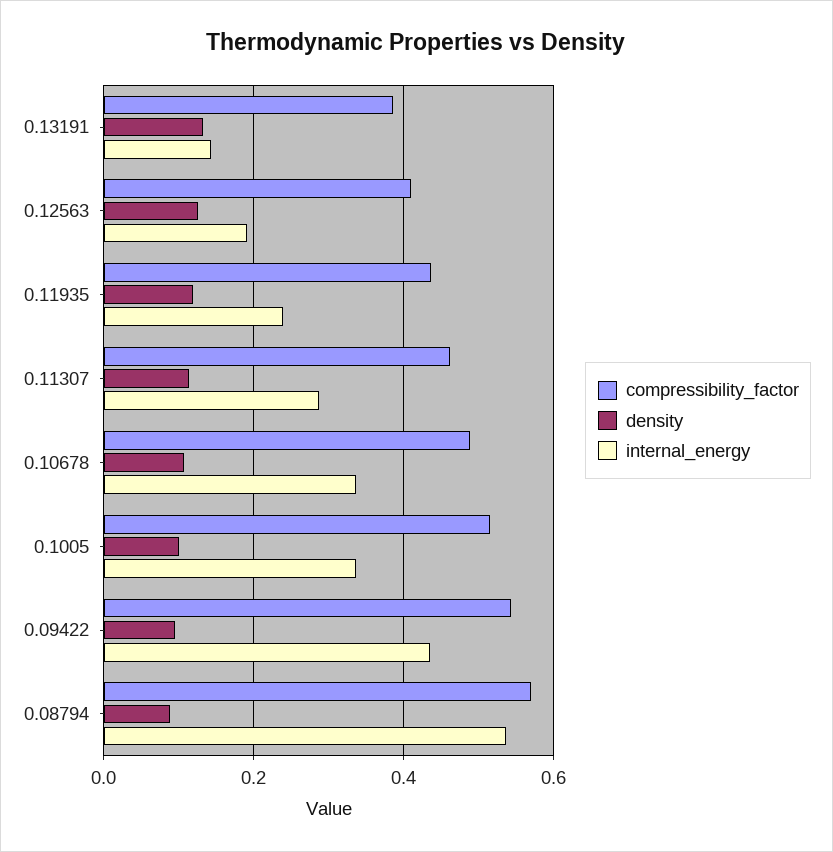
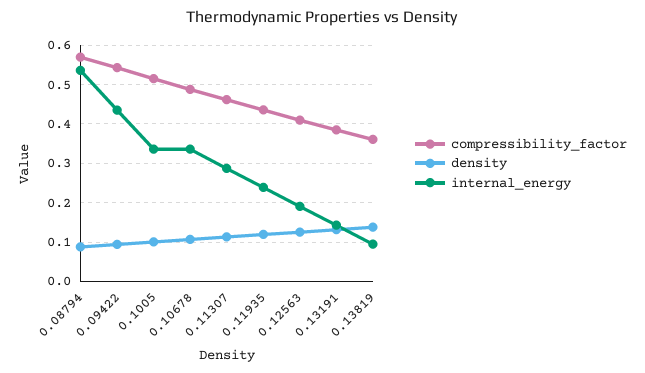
  {
    "compressibility_factor": {
      "0.13191": 0.38,
      "0.12563": 0.42,
      "0.11935": 0.44,
      "0.11307": 0.46,
      "0.10678": 0.48,
      "0.1005": 0.52,
      "0.09422": 0.54,
-     "0.08794": 0.58
+     "0.08794": 0.58,
+     "0.13819": 0.36
    },
    "density": {
      "0.13191": 0.14,
      "0.12563": 0.12,
      "0.11935": 0.12,
      "0.11307": 0.12,
      "0.10678": 0.1,
      "0.1005": 0.1,
      "0.09422": 0.1,
-     "0.08794": 0.08
+     "0.08794": 0.08,
+     "0.13819": 0.14
    },
    "internal_energy": {
      "0.13191": 0.14,
      "0.12563": 0.2,
      "0.11935": 0.24,
      "0.11307": 0.28,
      "0.10678": 0.34,
      "0.1005": 0.34,
      "0.09422": 0.44,
-     "0.08794": 0.54
+     "0.08794": 0.54,
+     "0.13819": 0.1
    }
  }

